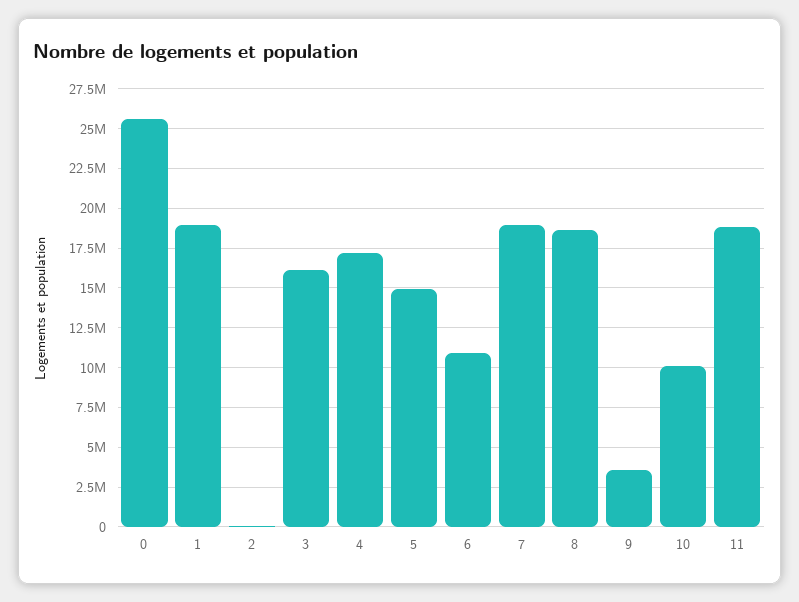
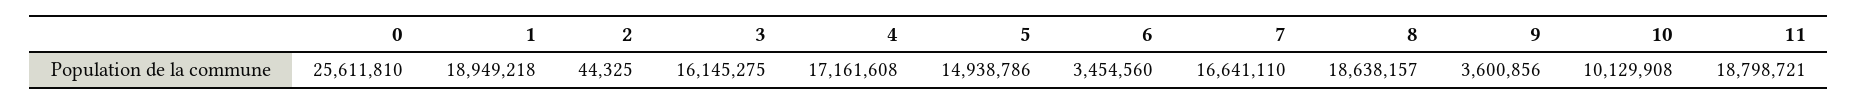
  {
    "0": 25611810,
    "1": 18949218,
    "2": 44325,
    "3": 16145275,
    "4": 17161608,
    "5": 14938786,
-   "6": 11000000,
+   "6": 3454560,
-   "7": 19000000,
+   "7": 16641110,
    "8": 18638157,
    "9": 3600856,
    "10": 10129908,
    "11": 18798721
  }

